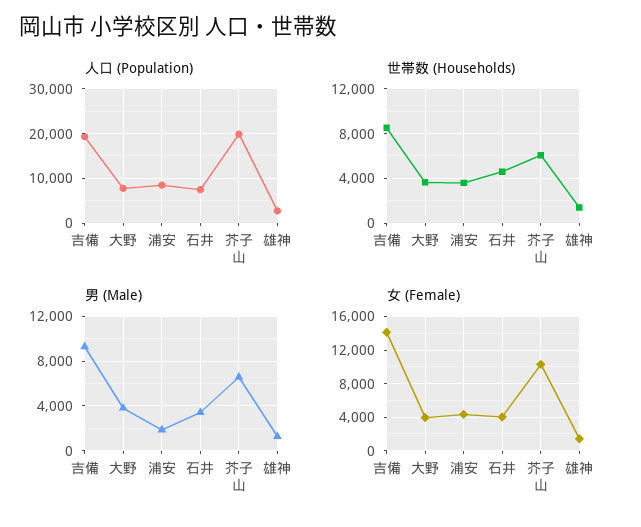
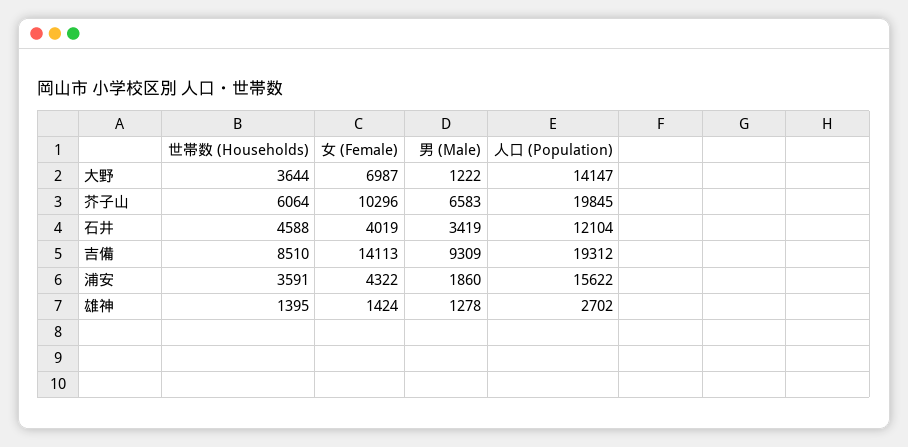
  {
    "人口 (Population)": {
      "吉備": 19312,
-     "大野": 8000,
+     "大野": 14147,
-     "浦安": 8000,
+     "浦安": 15622,
-     "石井": 8000,
+     "石井": 12104,
      "芥子山": 19845,
      "雄神": 2702
    },
    "世帯数 (Households)": {
      "吉備": 8510,
      "大野": 3644,
      "浦安": 3591,
      "石井": 4588,
      "芥子山": 6064,
      "雄神": 1395
    },
    "男 (Male)": {
      "吉備": 9309,
-     "大野": 4000,
+     "大野": 1222,
      "浦安": 1860,
      "石井": 3419,
      "芥子山": 6583,
      "雄神": 1278
    },
    "女 (Female)": {
      "吉備": 14113,
-     "大野": 4000,
+     "大野": 6987,
      "浦安": 4322,
      "石井": 4019,
      "芥子山": 10296,
      "雄神": 1424
    }
  }

